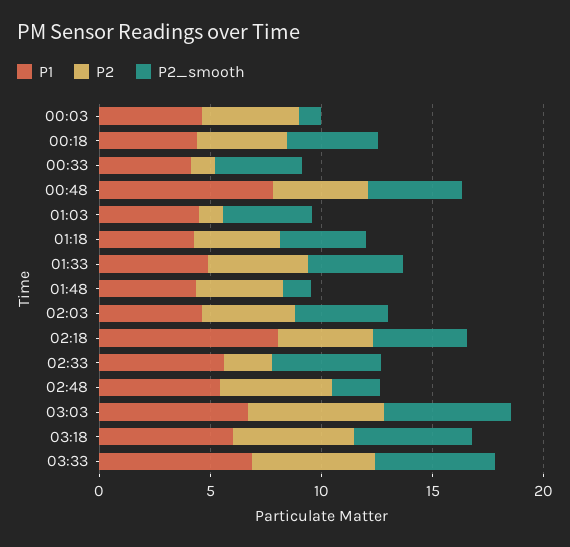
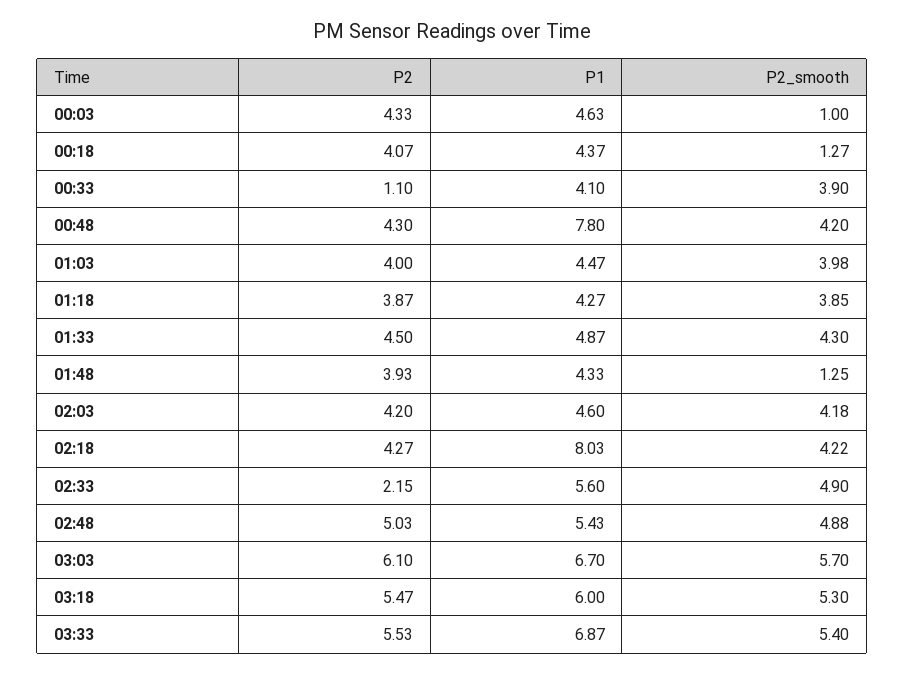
  {
    "P1": {
      "00:03": 4.63,
      "00:18": 4.37,
      "00:33": 4.1,
      "00:48": 7.8,
      "01:03": 4.47,
      "01:18": 4.27,
      "01:33": 4.87,
      "01:48": 4.33,
      "02:03": 4.6,
      "02:18": 8.03,
      "02:33": 5.6,
      "02:48": 5.43,
      "03:03": 6.7,
      "03:18": 6,
      "03:33": 6.87
    },
    "P2": {
      "00:03": 4.33,
      "00:18": 4.07,
      "00:33": 1.1,
      "00:48": 4.3,
-     "01:03": 1,
+     "01:03": 4,
      "01:18": 3.87,
      "01:33": 4.5,
      "01:48": 3.93,
      "02:03": 4.2,
      "02:18": 4.27,
      "02:33": 2.15,
      "02:48": 5.03,
      "03:03": 6.1,
      "03:18": 5.47,
      "03:33": 5.53
    },
    "P2_smooth": {
      "00:03": 1,
-     "00:18": 4,
+     "00:18": 1.27,
      "00:33": 3.9,
      "00:48": 4.2,
      "01:03": 3.98,
      "01:18": 3.85,
      "01:33": 4.3,
      "01:48": 1.25,
      "02:03": 4.18,
      "02:18": 4.22,
      "02:33": 4.9,
-     "02:48": 2,
+     "02:48": 4.88,
      "03:03": 5.7,
      "03:18": 5.3,
      "03:33": 5.4
    }
  }

